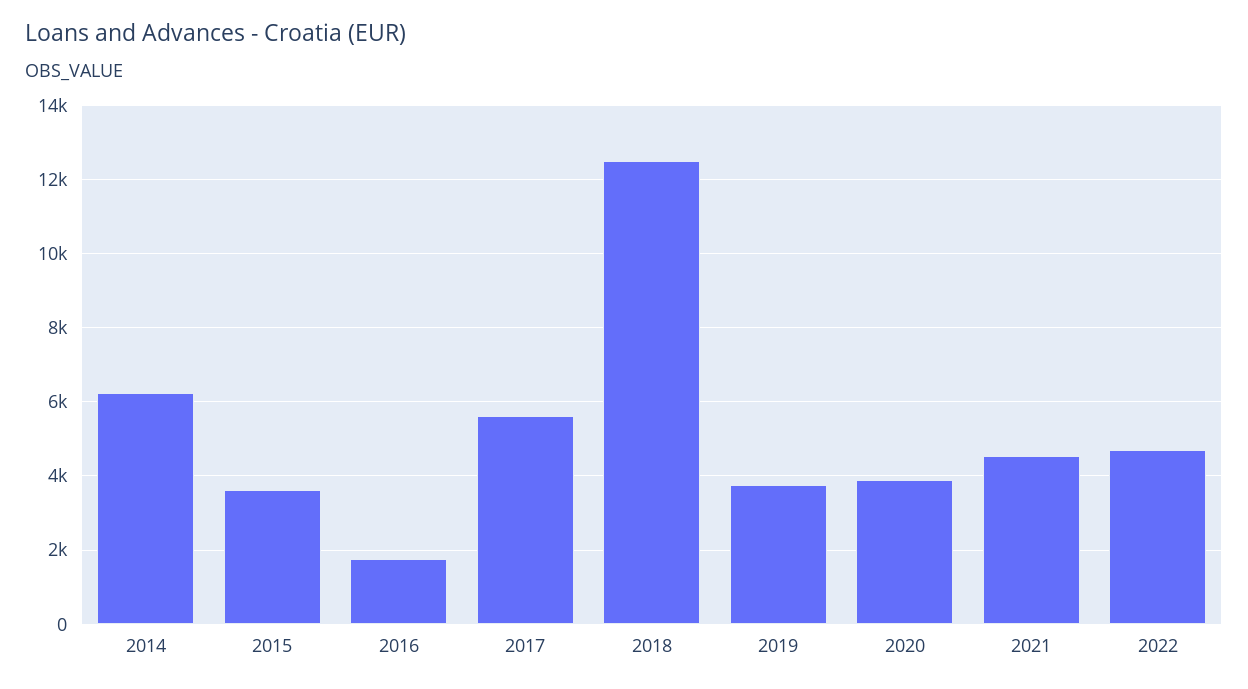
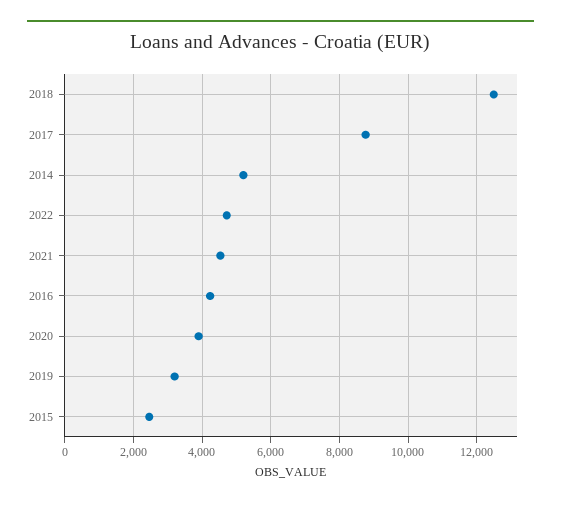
  {
-   "2014": 6200,
+   "2014": 5200,
-   "2015": 3600,
+   "2015": 2400,
-   "2016": 1800,
+   "2016": 4200,
-   "2017": 5600,
+   "2017": 8800,
    "2018": 12400,
-   "2019": 3800,
+   "2019": 3200,
    "2020": 3800,
    "2021": 4600,
    "2022": 4800
  }

